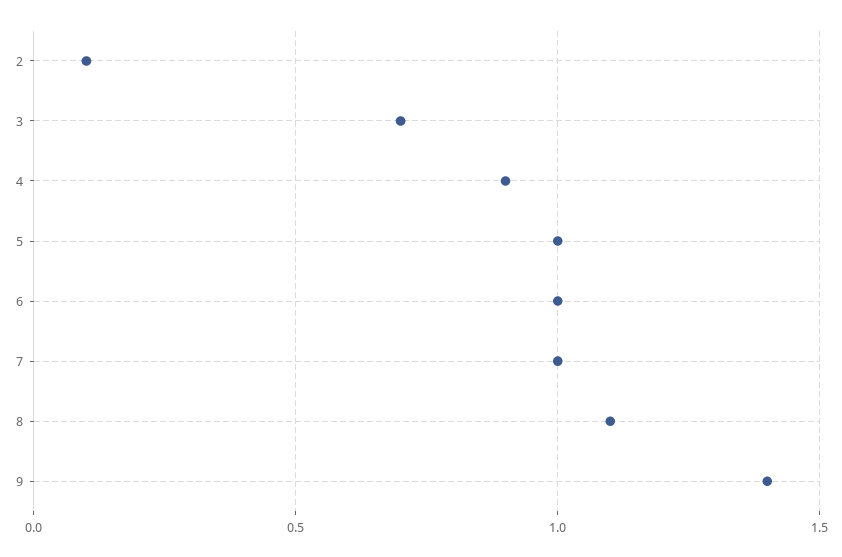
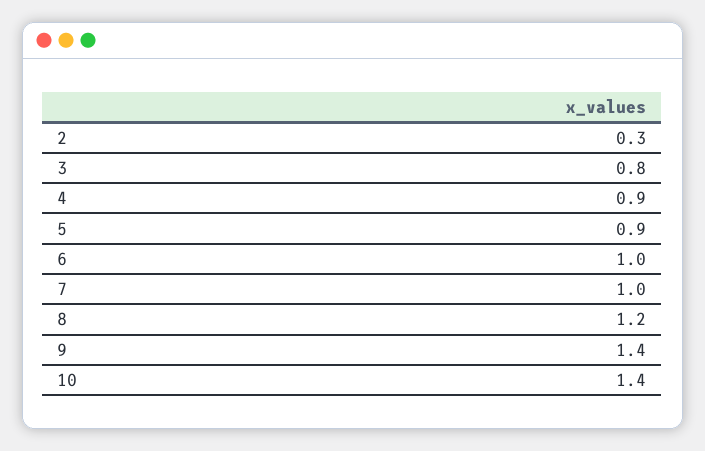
  {
-   "2": 0.1,
+   "2": 0.3,
-   "3": 0.7,
+   "3": 0.8,
    "4": 0.9,
-   "5": 1,
+   "5": 0.9,
    "6": 1,
    "7": 1,
-   "8": 1.1,
+   "8": 1.2,
-   "9": 1.4
+   "9": 1.4,
+   "10": 1.4
  }

